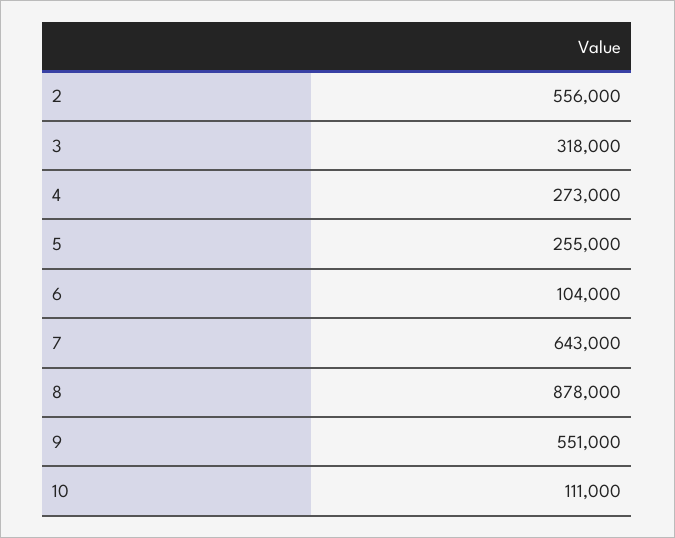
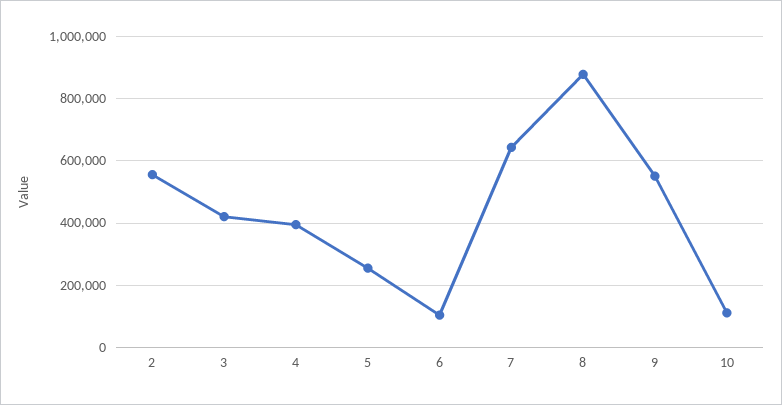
  {
    "2": 556000,
-   "3": 318000,
+   "3": 420000,
-   "4": 273000,
+   "4": 400000,
    "5": 255000,
    "6": 104000,
    "7": 643000,
    "8": 878000,
    "9": 551000,
    "10": 111000
  }

